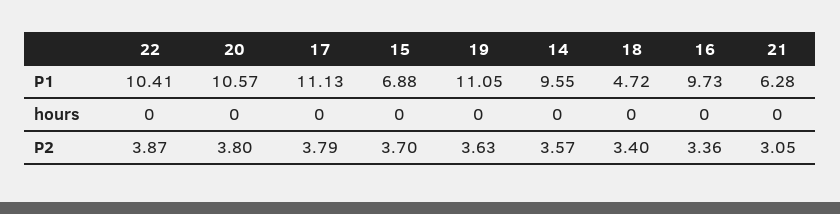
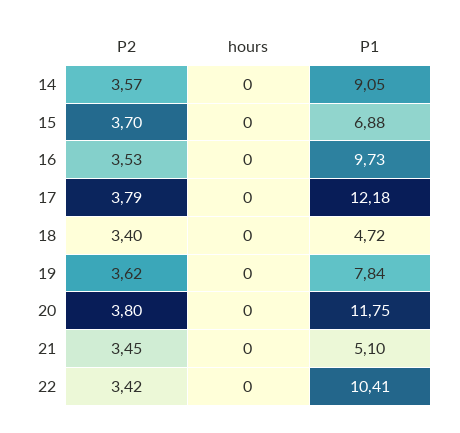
  {
    "22": {
      "P1": 10.41,
      "hours": 0,
-     "P2": 3.87
+     "P2": 3.42
    },
    "20": {
-     "P1": 10.57,
+     "P1": 11.75,
      "hours": 0,
      "P2": 3.8
    },
    "17": {
-     "P1": 11.13,
+     "P1": 12.18,
      "hours": 0,
      "P2": 3.79
    },
    "15": {
      "P1": 6.88,
      "hours": 0,
      "P2": 3.7
    },
    "19": {
-     "P1": 11.05,
+     "P1": 7.84,
      "hours": 0,
-     "P2": 3.63
+     "P2": 3.62
    },
    "14": {
-     "P1": 9.55,
+     "P1": 9.05,
      "hours": 0,
      "P2": 3.57
    },
    "18": {
      "P1": 4.72,
      "hours": 0,
      "P2": 3.4
    },
    "16": {
      "P1": 9.73,
      "hours": 0,
-     "P2": 3.36
+     "P2": 3.53
    },
    "21": {
-     "P1": 6.28,
+     "P1": 5.1,
      "hours": 0,
-     "P2": 3.05
+     "P2": 3.45
    }
  }

